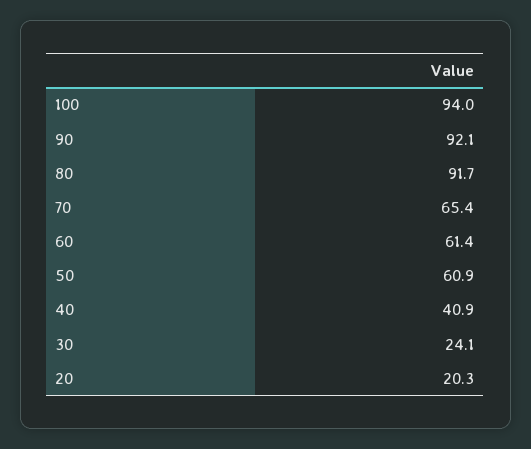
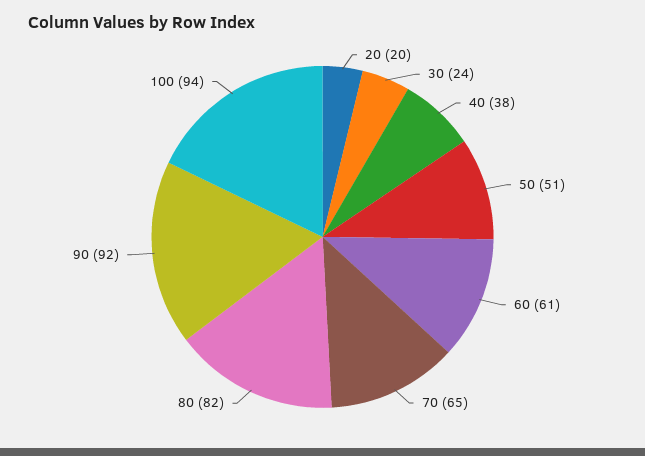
  {
    "100": 94,
    "90": 92.1,
-   "80": 91.7,
+   "80": 82,
    "70": 65.4,
    "60": 61.4,
-   "50": 60.9,
+   "50": 51,
-   "40": 40.9,
+   "40": 38,
    "30": 24.1,
    "20": 20.3
  }

